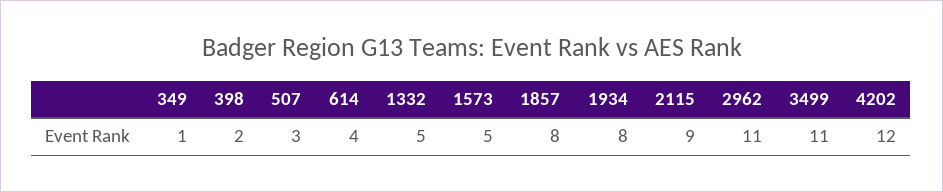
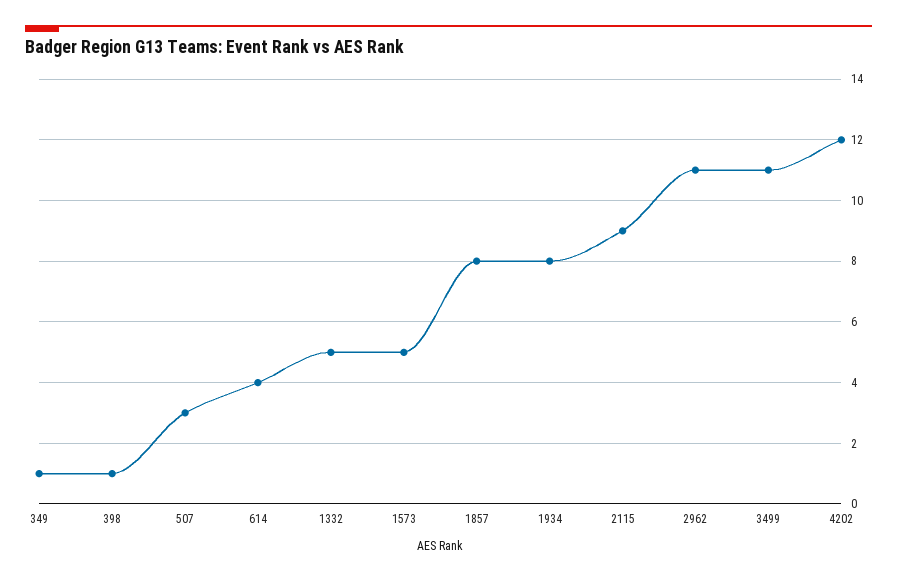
  {
    "349": 1,
-   "398": 2,
+   "398": 1,
    "507": 3,
    "614": 4,
    "1332": 5,
    "1573": 5,
    "1857": 8,
    "1934": 8,
    "2115": 9,
    "2962": 11,
    "3499": 11,
    "4202": 12
  }

